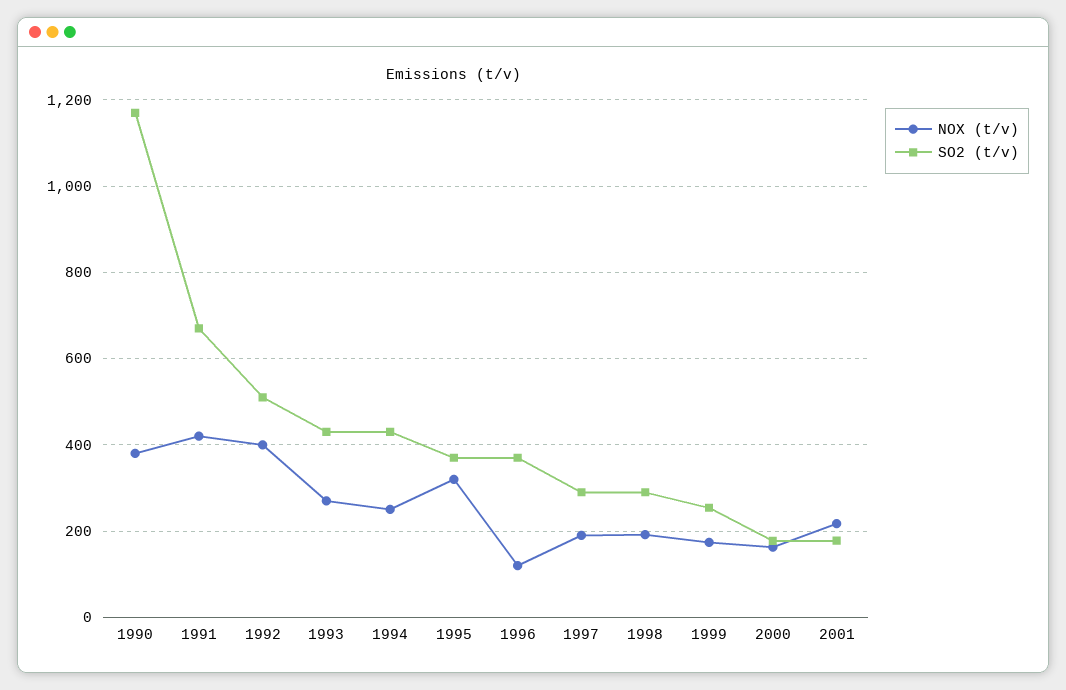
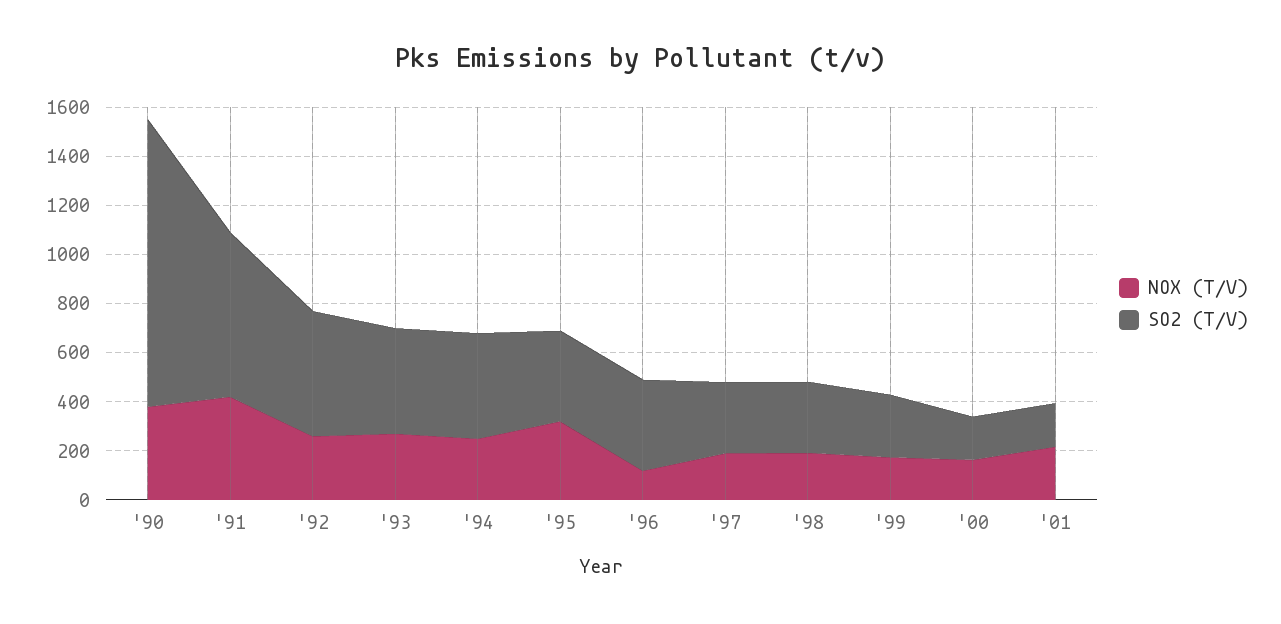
  {
    "NOX (t/v)": {
      "1990": 380,
      "1991": 420,
-     "1992": 400,
+     "1992": 250,
      "1993": 280,
      "1994": 260,
      "1995": 320,
      "1996": 120,
      "1997": 200,
      "1998": 200,
      "1999": 180,
      "2000": 160,
      "2001": 220
    },
    "SO2 (t/v)": {
      "1990": 1180,
      "1991": 680,
      "1992": 520,
      "1993": 440,
      "1994": 440,
      "1995": 380,
      "1996": 380,
      "1997": 300,
      "1998": 300,
      "1999": 260,
      "2000": 180,
      "2001": 180
    }
  }

